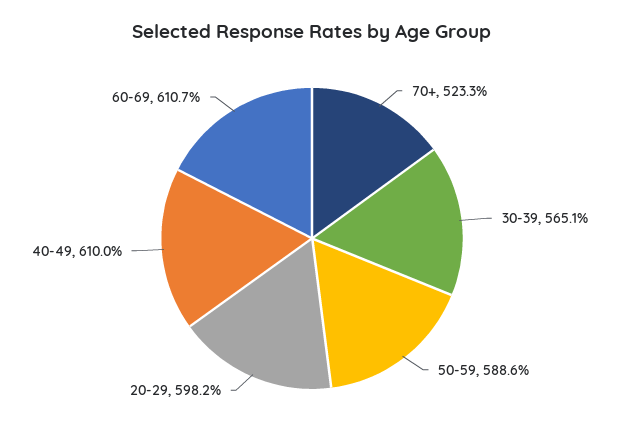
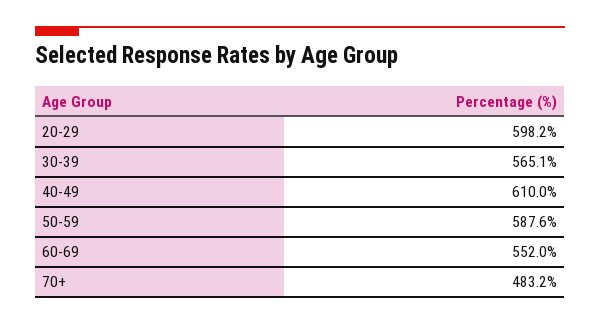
  {
-   "70+": 523.3,
+   "70+": 483.2,
    "30-39": 565.1,
-   "50-59": 588.6,
+   "50-59": 587.6,
    "20-29": 598.2,
    "40-49": 610,
-   "60-69": 610.7
+   "60-69": 552
  }

